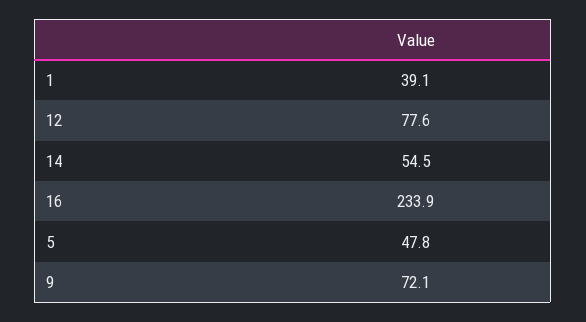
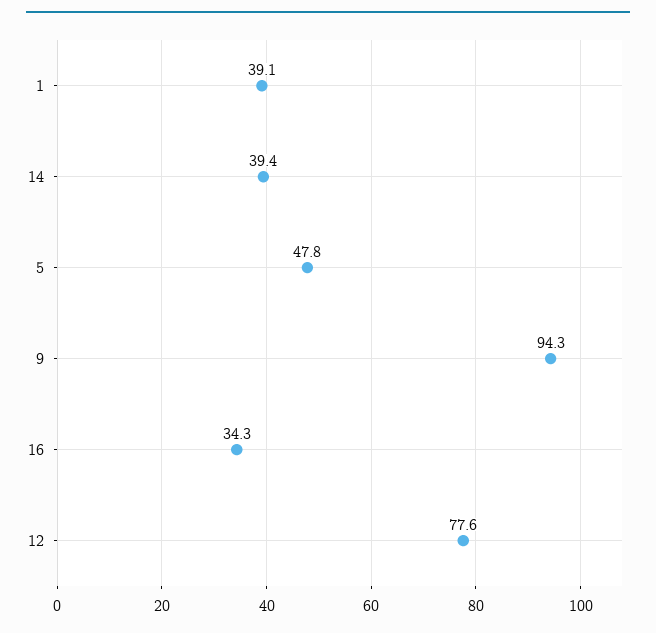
  {
    "1": 39.1,
    "12": 77.6,
-   "14": 54.5,
+   "14": 39.4,
-   "16": 233.9,
+   "16": 34.3,
    "5": 47.8,
-   "9": 72.1
+   "9": 94.3
  }

